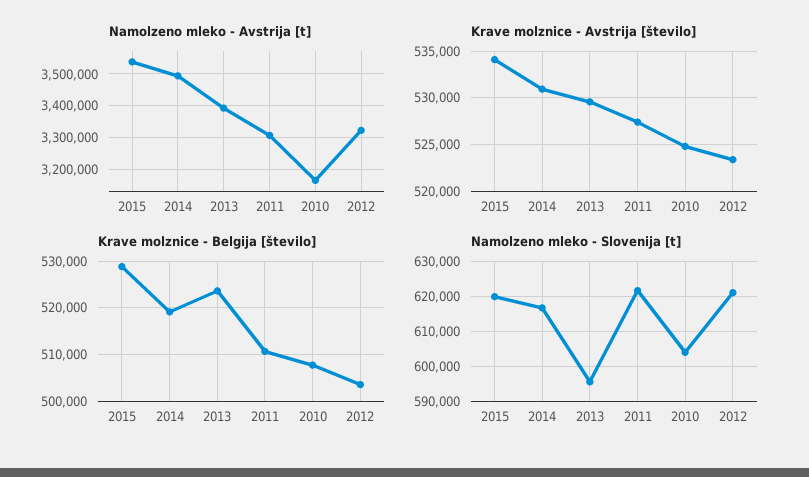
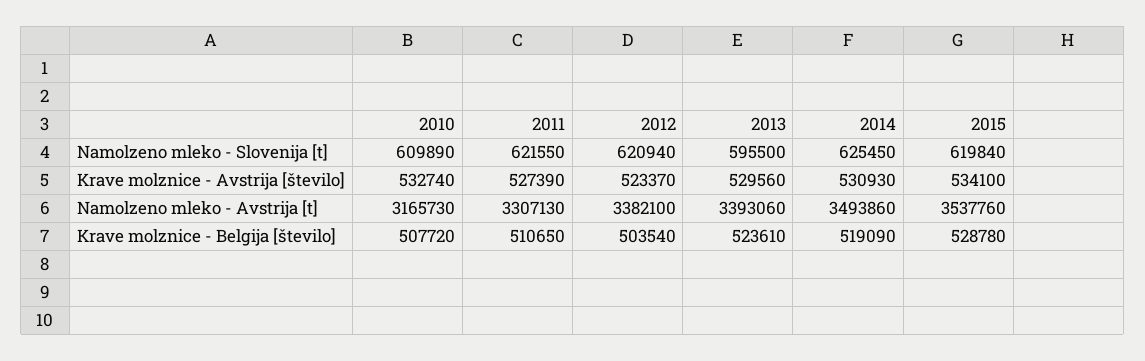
  {
    "Namolzeno mleko - Avstrija [t]": {
      "2015": 3537760,
      "2014": 3493860,
      "2013": 3393060,
      "2011": 3307130,
      "2010": 3165730,
-     "2012": 3320000
+     "2012": 3382100
    },
    "Krave molznice - Avstrija [število]": {
      "2015": 534100,
      "2014": 530930,
      "2013": 529560,
      "2011": 527390,
-     "2010": 525000,
+     "2010": 532740,
      "2012": 523370
    },
    "Krave molznice - Belgija [število]": {
      "2015": 528780,
      "2014": 519090,
      "2013": 523610,
      "2011": 510650,
      "2010": 507720,
      "2012": 503540
    },
    "Namolzeno mleko - Slovenija [t]": {
      "2015": 619840,
-     "2014": 616000,
+     "2014": 625450,
      "2013": 595500,
      "2011": 621550,
-     "2010": 604000,
+     "2010": 609890,
      "2012": 620940
    }
  }

